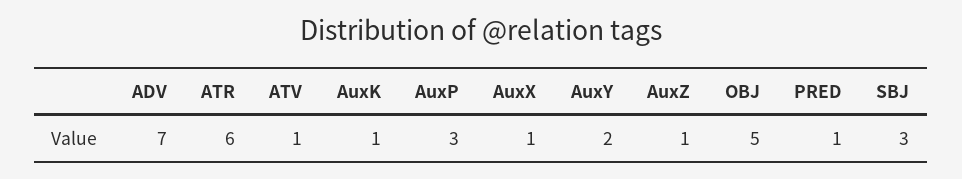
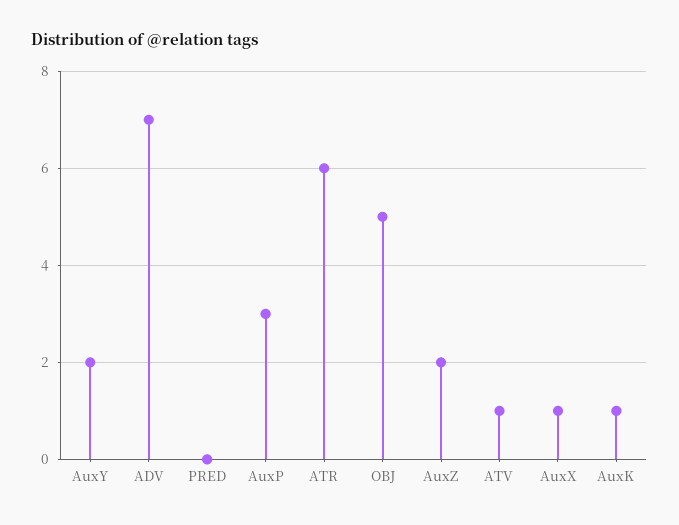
  {
    "ADV": 7,
    "ATR": 6,
    "ATV": 1,
    "AuxK": 1,
    "AuxP": 3,
    "AuxX": 1,
    "AuxY": 2,
-   "AuxZ": 1,
+   "AuxZ": 2,
    "OBJ": 5,
-   "PRED": 1,
+   "PRED": 0
-   "SBJ": 3
  }

